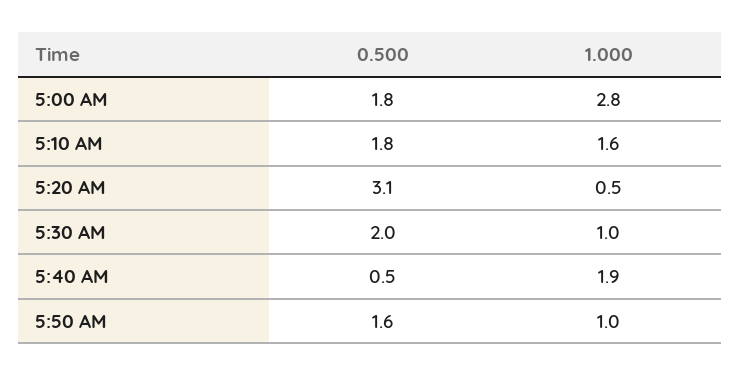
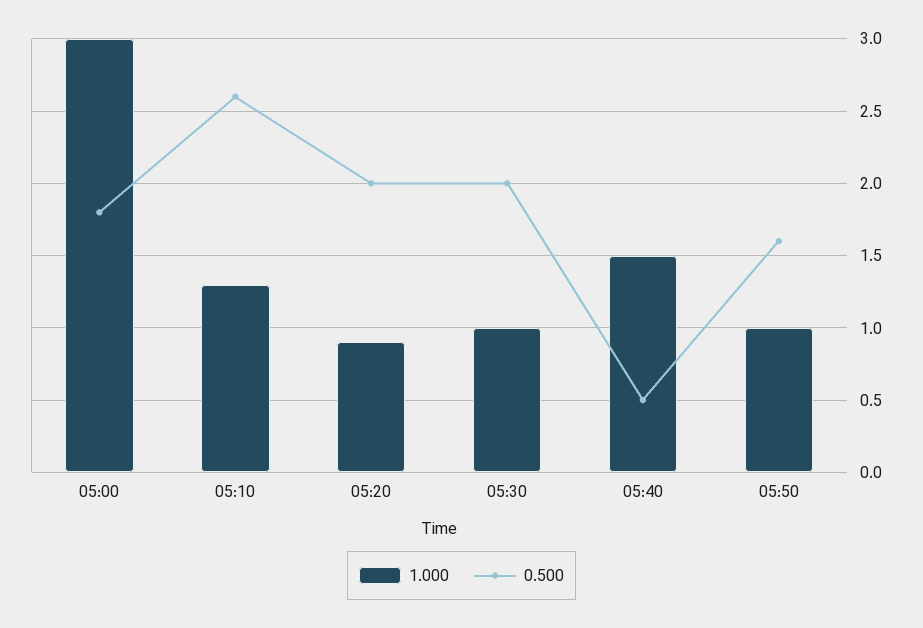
  {
    "0.500": {
      "5:00 AM": 1.8,
-     "5:10 AM": 1.8,
+     "5:10 AM": 2.6,
-     "5:20 AM": 3.1,
+     "5:20 AM": 2,
      "5:30 AM": 2,
      "5:40 AM": 0.5,
      "5:50 AM": 1.6
    },
    "1.000": {
-     "5:00 AM": 2.8,
+     "5:00 AM": 3,
-     "5:10 AM": 1.6,
+     "5:10 AM": 1.3,
-     "5:20 AM": 0.5,
+     "5:20 AM": 0.9,
      "5:30 AM": 1,
-     "5:40 AM": 1.9,
+     "5:40 AM": 1.5,
      "5:50 AM": 1
    }
  }

